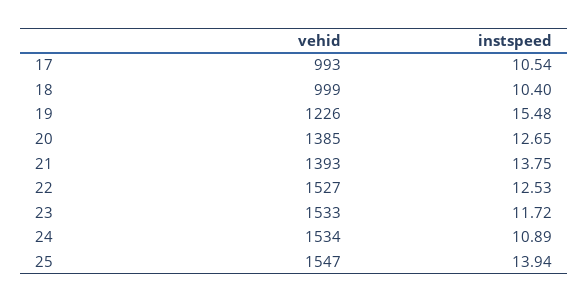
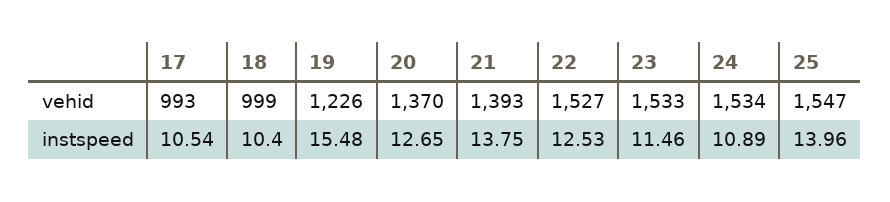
  {
    "vehid": {
      "17": 993,
      "18": 999,
      "19": 1226,
-     "20": 1385,
+     "20": 1370,
      "21": 1393,
      "22": 1527,
      "23": 1533,
      "24": 1534,
      "25": 1547
    },
    "instspeed": {
      "17": 10.54,
      "18": 10.4,
      "19": 15.48,
      "20": 12.65,
      "21": 13.75,
      "22": 12.53,
-     "23": 11.72,
+     "23": 11.46,
      "24": 10.89,
-     "25": 13.94
+     "25": 13.96
    }
  }

